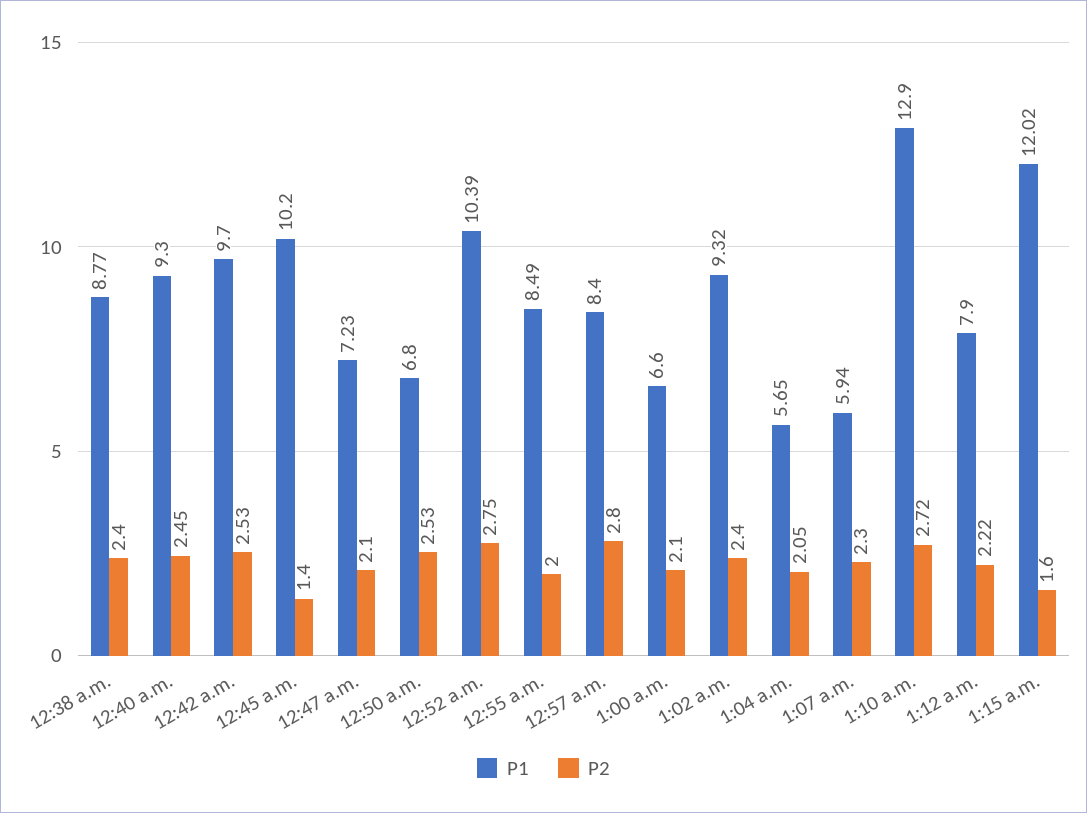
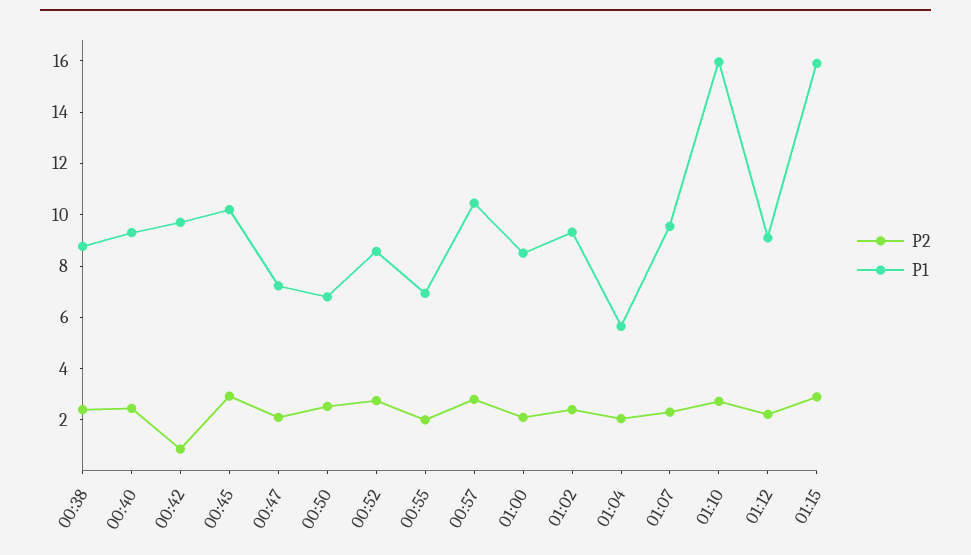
  {
    "P1": {
      "12:38 a.m.": 8.77,
      "12:40 a.m.": 9.3,
      "12:42 a.m.": 9.7,
      "12:45 a.m.": 10.2,
      "12:47 a.m.": 7.23,
      "12:50 a.m.": 6.8,
-     "12:52 a.m.": 10.39,
+     "12:52 a.m.": 8.5,
-     "12:55 a.m.": 8.49,
+     "12:55 a.m.": 7,
-     "12:57 a.m.": 8.4,
+     "12:57 a.m.": 10.5,
-     "1:00 a.m.": 6.6,
+     "1:00 a.m.": 8.5,
      "1:02 a.m.": 9.32,
      "1:04 a.m.": 5.65,
-     "1:07 a.m.": 5.94,
+     "1:07 a.m.": 9.5,
-     "1:10 a.m.": 12.9,
+     "1:10 a.m.": 16,
-     "1:12 a.m.": 7.9,
+     "1:12 a.m.": 9,
-     "1:15 a.m.": 12.02
+     "1:15 a.m.": 16
    },
    "P2": {
      "12:38 a.m.": 2.4,
      "12:40 a.m.": 2.45,
-     "12:42 a.m.": 2.53,
+     "12:42 a.m.": 1,
-     "12:45 a.m.": 1.4,
+     "12:45 a.m.": 3,
      "12:47 a.m.": 2.1,
      "12:50 a.m.": 2.53,
      "12:52 a.m.": 2.75,
      "12:55 a.m.": 2,
      "12:57 a.m.": 2.8,
      "1:00 a.m.": 2.1,
      "1:02 a.m.": 2.4,
      "1:04 a.m.": 2.05,
      "1:07 a.m.": 2.3,
      "1:10 a.m.": 2.72,
      "1:12 a.m.": 2.22,
-     "1:15 a.m.": 1.6
+     "1:15 a.m.": 3
    }
  }

